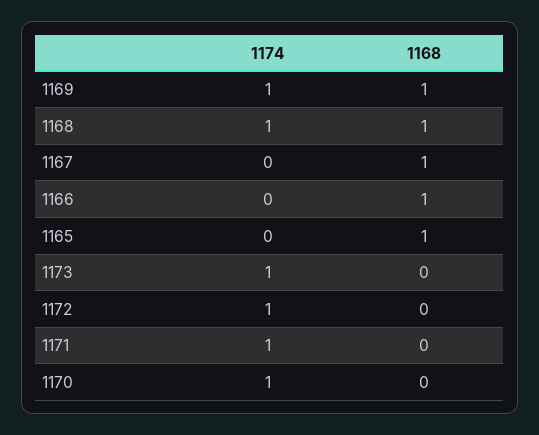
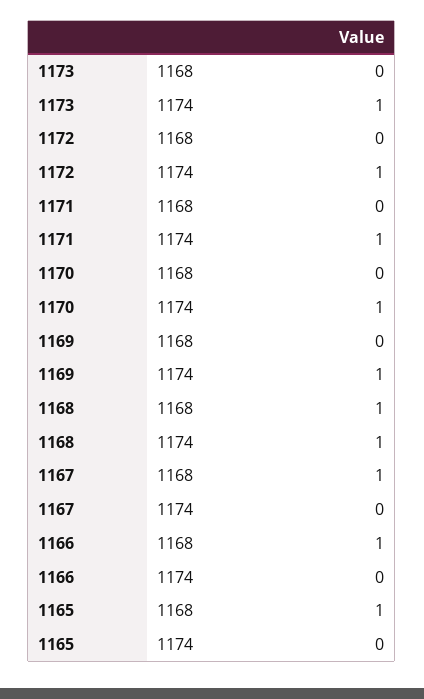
  {
    "1174": {
      "1169": 1,
      "1168": 1,
      "1167": 0,
      "1166": 0,
      "1165": 0,
      "1173": 1,
      "1172": 1,
      "1171": 1,
      "1170": 1
    },
    "1168": {
-     "1169": 1,
+     "1169": 0,
      "1168": 1,
      "1167": 1,
      "1166": 1,
      "1165": 1,
      "1173": 0,
      "1172": 0,
      "1171": 0,
      "1170": 0
    }
  }

